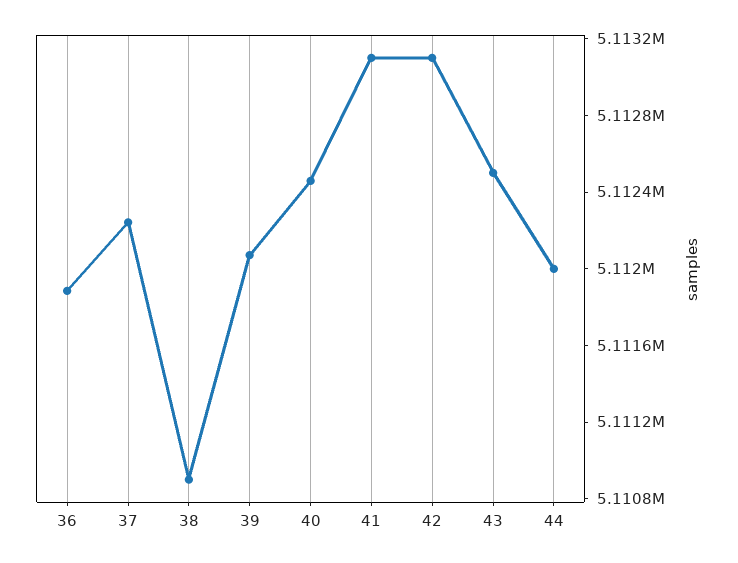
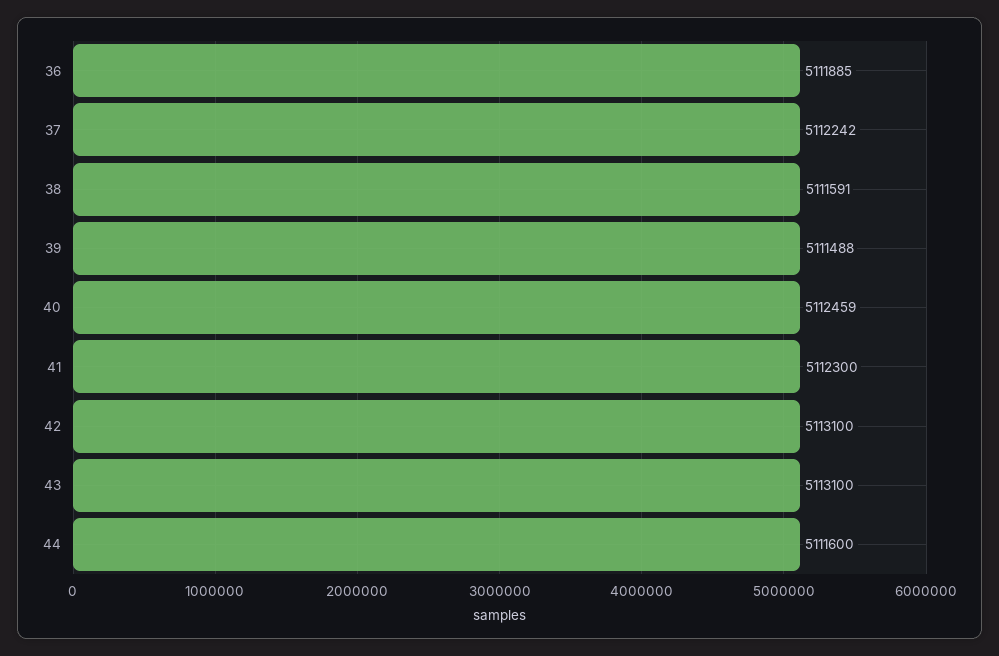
  {
    "36": 5111885,
    "37": 5112242,
-   "38": 5110900,
+   "38": 5111591,
-   "39": 5112100,
+   "39": 5111488,
    "40": 5112459,
-   "41": 5113100,
+   "41": 5112300,
    "42": 5113100,
-   "43": 5112500,
+   "43": 5113100,
-   "44": 5112000
+   "44": 5111600
  }

